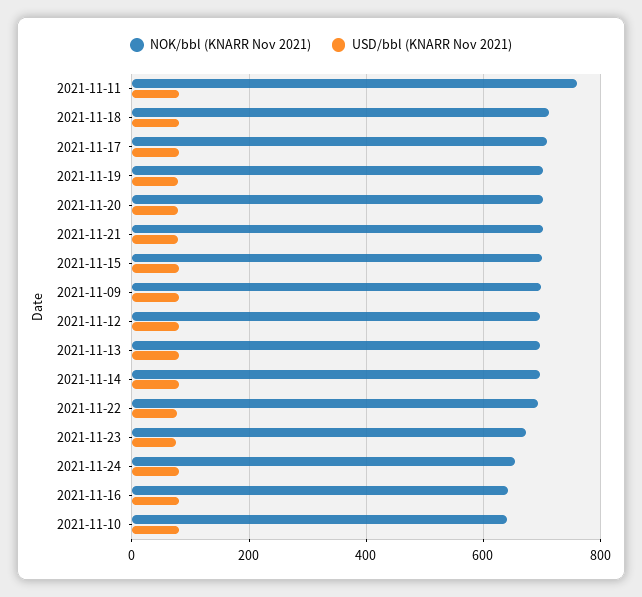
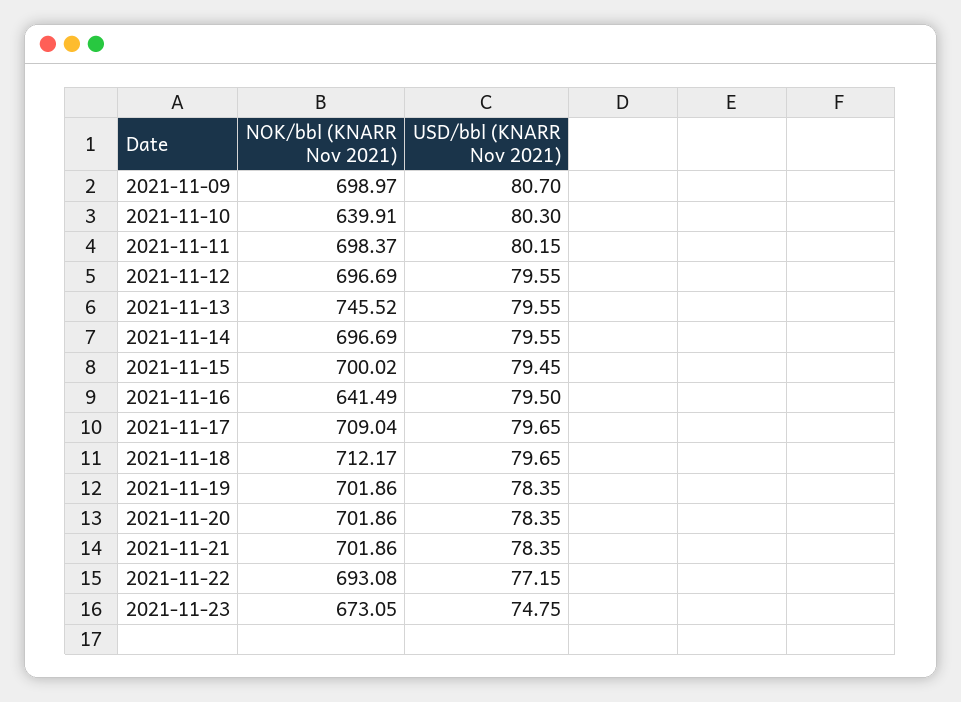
  {
    "NOK/bbl (KNARR Nov 2021)": {
-     "2021-11-11": 760,
+     "2021-11-11": 698.37,
      "2021-11-18": 712.17,
      "2021-11-17": 709.04,
      "2021-11-19": 701.86,
      "2021-11-20": 701.86,
      "2021-11-21": 701.86,
      "2021-11-15": 700.02,
      "2021-11-09": 698.97,
      "2021-11-12": 696.69,
-     "2021-11-13": 700,
+     "2021-11-13": 745.52,
      "2021-11-14": 696.69,
      "2021-11-22": 693.08,
      "2021-11-23": 673.05,
-     "2021-11-24": 660,
      "2021-11-16": 641.49,
      "2021-11-10": 639.91
    },
    "USD/bbl (KNARR Nov 2021)": {
      "2021-11-11": 80.15,
      "2021-11-18": 79.65,
      "2021-11-17": 79.65,
      "2021-11-19": 78.35,
      "2021-11-20": 78.35,
      "2021-11-21": 78.35,
      "2021-11-15": 79.45,
      "2021-11-09": 80.7,
      "2021-11-12": 79.55,
      "2021-11-13": 79.55,
      "2021-11-14": 79.55,
      "2021-11-22": 77.15,
      "2021-11-23": 74.75,
-     "2021-11-24": 80,
      "2021-11-16": 79.5,
      "2021-11-10": 80.3
    }
  }

